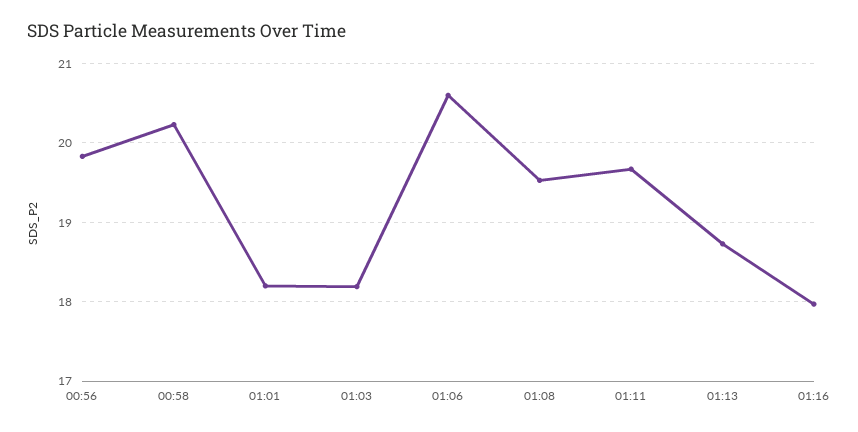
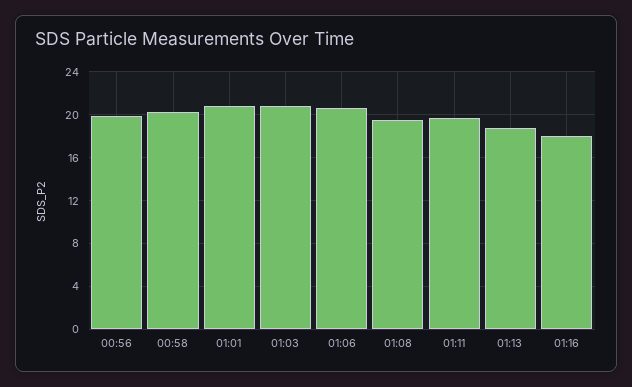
  {
    "00:56": 19.8,
    "00:58": 20.2,
-   "01:01": 18.2,
+   "01:01": 21,
-   "01:03": 18.2,
+   "01:03": 21,
    "01:06": 20.6,
    "01:08": 19.5,
    "01:11": 19.7,
    "01:13": 18.7,
    "01:16": 18
  }

